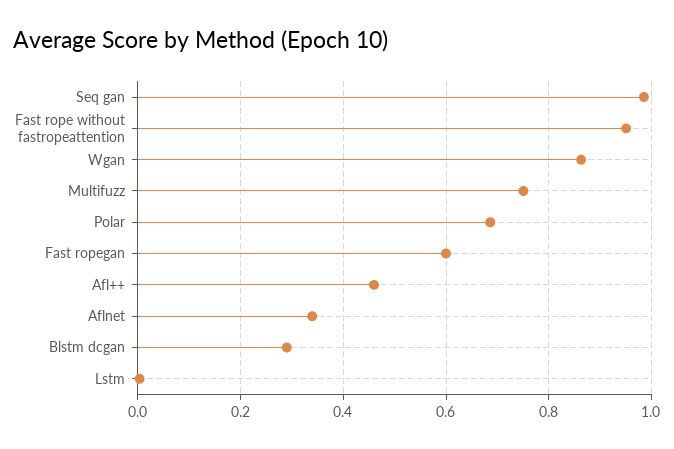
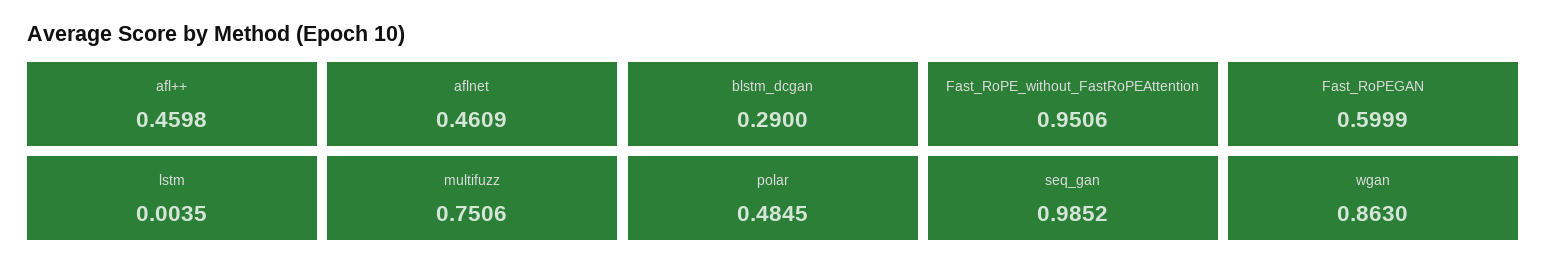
  {
    "Seq gan": 0.9852,
    "Fast rope without fastropeattention": 0.9506,
    "Wgan": 0.863,
    "Multifuzz": 0.7506,
-   "Polar": 0.68,
+   "Polar": 0.4845,
    "Fast ropegan": 0.5999,
    "Afl++": 0.4598,
-   "Aflnet": 0.34,
+   "Aflnet": 0.4609,
    "Blstm dcgan": 0.29,
    "Lstm": 0.0035
  }

